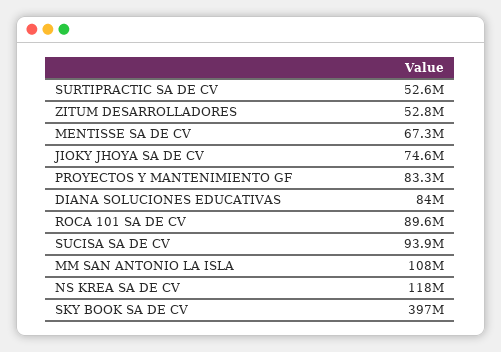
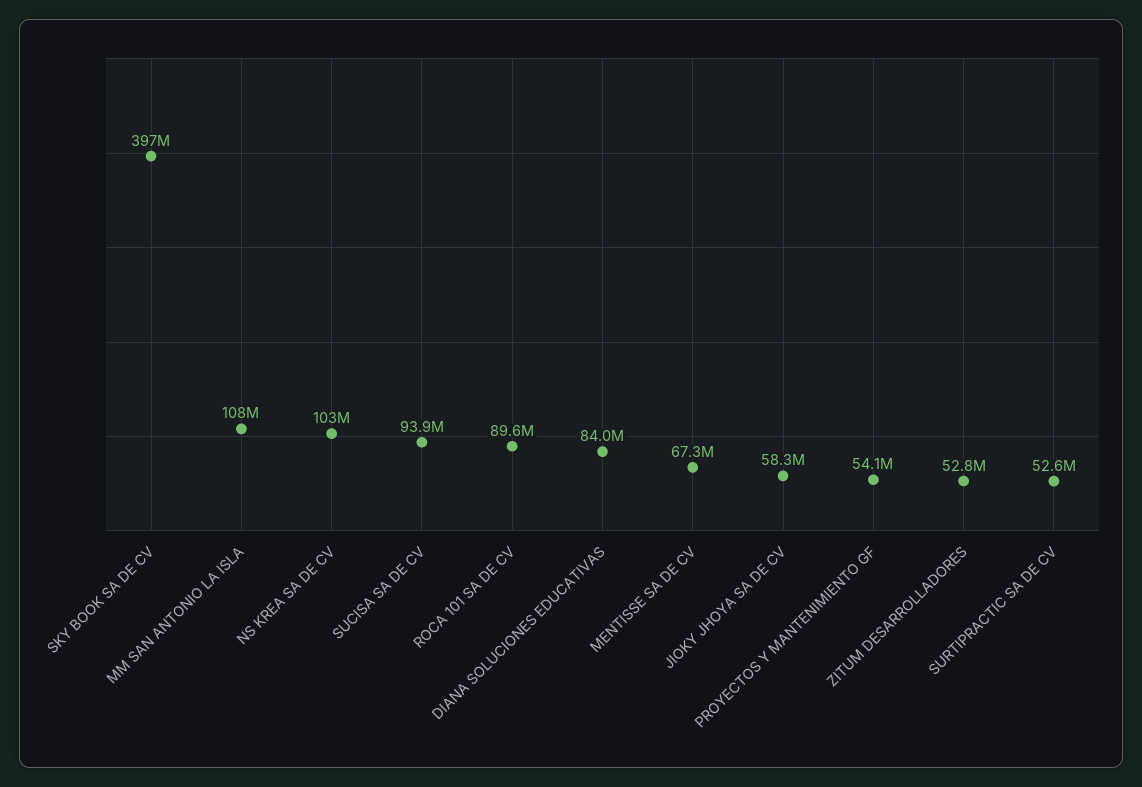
  {
    "SURTIPRACTIC SA DE CV": 52600000,
    "ZITUM DESARROLLADORES": 52800000,
    "MENTISSE SA DE CV": 67300000,
-   "JIOKY JHOYA SA DE CV": 74600000,
+   "JIOKY JHOYA SA DE CV": 58300000,
-   "PROYECTOS Y MANTENIMIENTO GF": 83300000,
+   "PROYECTOS Y MANTENIMIENTO GF": 54100000,
    "DIANA SOLUCIONES EDUCATIVAS": 84000000,
    "ROCA 101 SA DE CV": 89600000,
    "SUCISA SA DE CV": 93900000,
    "MM SAN ANTONIO LA ISLA": 108000000,
-   "NS KREA SA DE CV": 118000000,
+   "NS KREA SA DE CV": 103000000,
    "SKY BOOK SA DE CV": 397000000
  }

